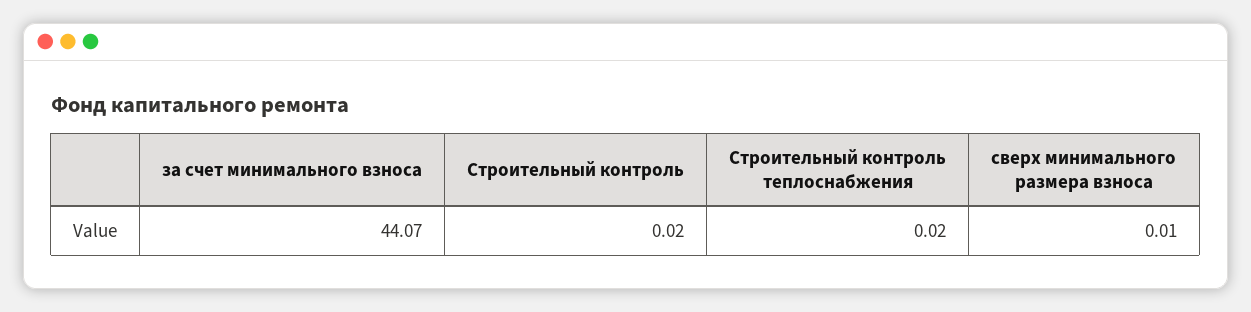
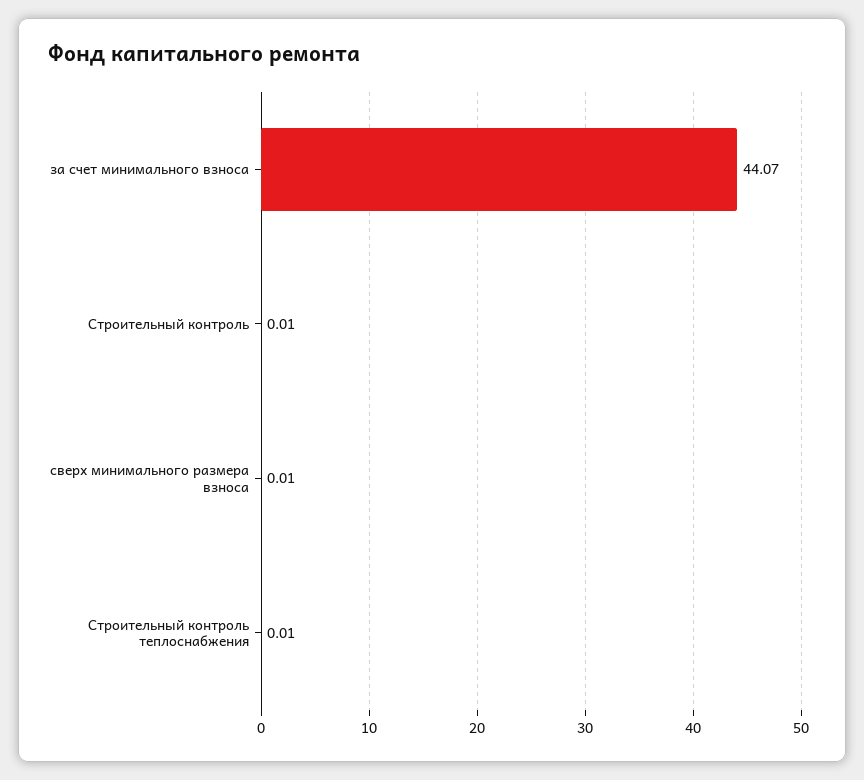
  {
    "за счет минимального взноса": 44.07,
-   "Строительный контроль": 0.02,
+   "Строительный контроль": 0.01,
-   "Строительный контроль теплоснабжения": 0.02,
+   "Строительный контроль теплоснабжения": 0.01,
    "сверх минимального размера взноса": 0.01
  }

